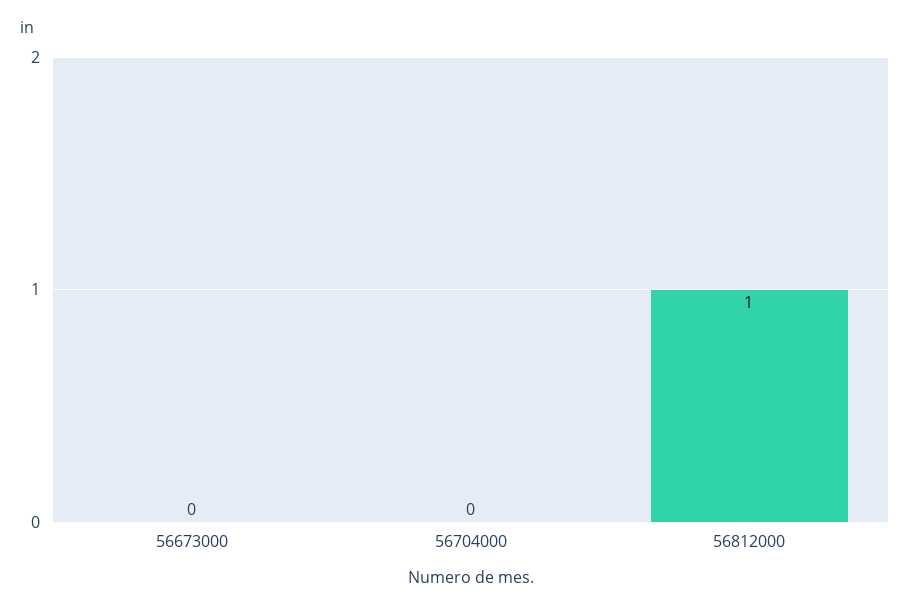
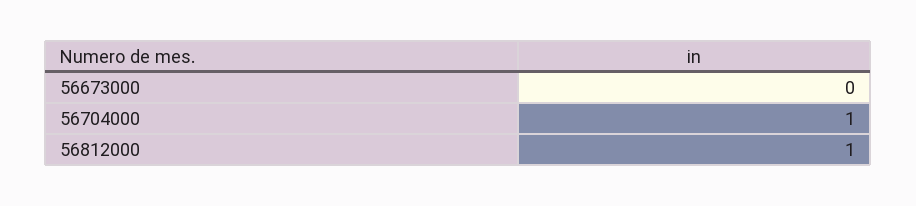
  {
    "56673000": 0,
-   "56704000": 0,
+   "56704000": 1,
    "56812000": 1
  }

